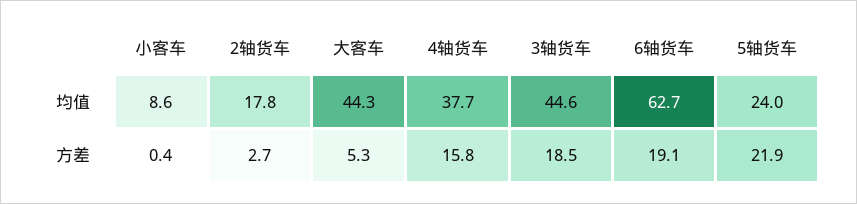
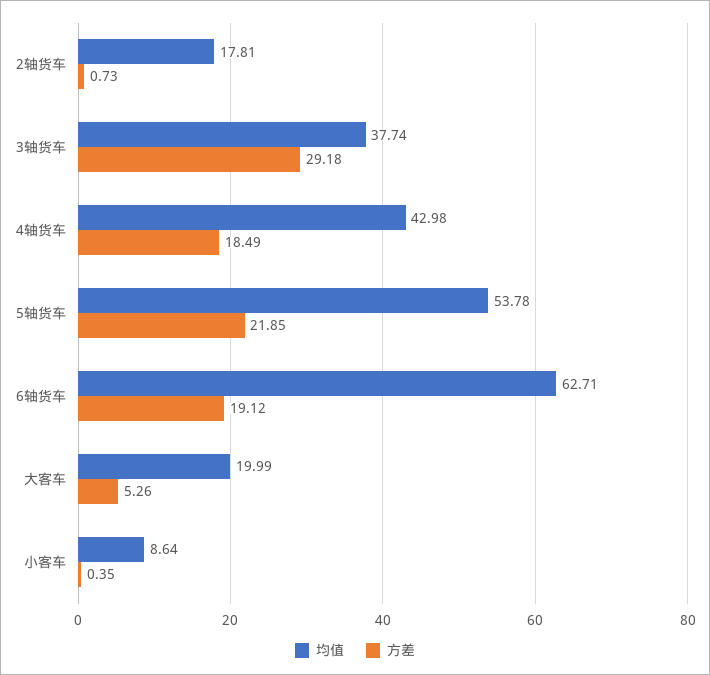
  {
    "均值": {
      "小客车": 8.64,
      "2轴货车": 17.81,
-     "大客车": 44.3,
+     "大客车": 19.99,
-     "4轴货车": 37.7,
+     "4轴货车": 42.98,
-     "3轴货车": 44.6,
+     "3轴货车": 37.74,
      "6轴货车": 62.71,
-     "5轴货车": 24
+     "5轴货车": 53.78
    },
    "方差": {
      "小客车": 0.35,
-     "2轴货车": 2.7,
+     "2轴货车": 0.73,
      "大客车": 5.26,
-     "4轴货车": 15.8,
+     "4轴货车": 18.49,
-     "3轴货车": 18.5,
+     "3轴货车": 29.18,
      "6轴货车": 19.12,
      "5轴货车": 21.85
    }
  }

